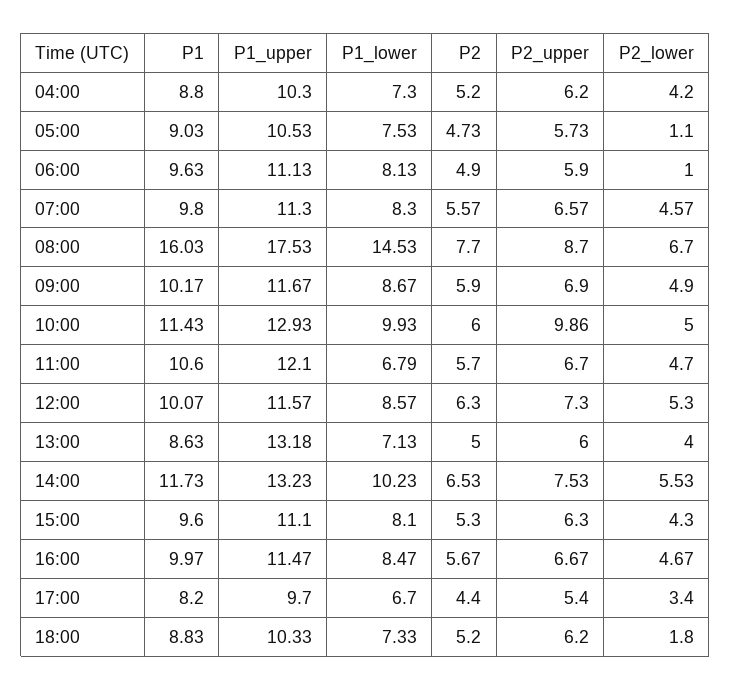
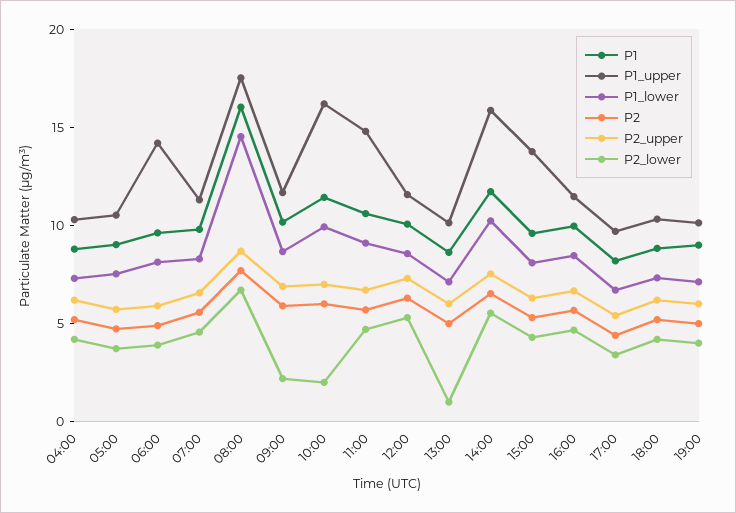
  {
    "P1": {
      "04:00": 8.8,
      "05:00": 9.03,
      "06:00": 9.63,
      "07:00": 9.8,
      "08:00": 16.03,
      "09:00": 10.17,
      "10:00": 11.43,
      "11:00": 10.6,
      "12:00": 10.07,
      "13:00": 8.63,
      "14:00": 11.73,
      "15:00": 9.6,
      "16:00": 9.97,
      "17:00": 8.2,
-     "18:00": 8.83
+     "18:00": 8.83,
+     "19:00": 9
    },
    "P1_upper": {
      "04:00": 10.3,
      "05:00": 10.53,
-     "06:00": 11.13,
+     "06:00": 14,
      "07:00": 11.3,
      "08:00": 17.53,
      "09:00": 11.67,
-     "10:00": 12.93,
+     "10:00": 16,
-     "11:00": 12.1,
+     "11:00": 15,
      "12:00": 11.57,
-     "13:00": 13.18,
+     "13:00": 10,
-     "14:00": 13.23,
+     "14:00": 16,
-     "15:00": 11.1,
+     "15:00": 14,
      "16:00": 11.47,
      "17:00": 9.7,
-     "18:00": 10.33
+     "18:00": 10.33,
+     "19:00": 10
    },
    "P1_lower": {
      "04:00": 7.3,
      "05:00": 7.53,
      "06:00": 8.13,
      "07:00": 8.3,
      "08:00": 14.53,
      "09:00": 8.67,
      "10:00": 9.93,
-     "11:00": 6.79,
+     "11:00": 9,
      "12:00": 8.57,
      "13:00": 7.13,
      "14:00": 10.23,
      "15:00": 8.1,
      "16:00": 8.47,
      "17:00": 6.7,
-     "18:00": 7.33
+     "18:00": 7.33,
+     "19:00": 7
    },
    "P2": {
      "04:00": 5.2,
      "05:00": 4.73,
      "06:00": 4.9,
      "07:00": 5.57,
      "08:00": 7.7,
      "09:00": 5.9,
      "10:00": 6,
      "11:00": 5.7,
      "12:00": 6.3,
      "13:00": 5,
      "14:00": 6.53,
      "15:00": 5.3,
      "16:00": 5.67,
      "17:00": 4.4,
-     "18:00": 5.2
+     "18:00": 5.2,
+     "19:00": 5
    },
    "P2_upper": {
      "04:00": 6.2,
      "05:00": 5.73,
      "06:00": 5.9,
      "07:00": 6.57,
      "08:00": 8.7,
      "09:00": 6.9,
-     "10:00": 9.86,
+     "10:00": 7,
      "11:00": 6.7,
      "12:00": 7.3,
      "13:00": 6,
      "14:00": 7.53,
      "15:00": 6.3,
      "16:00": 6.67,
      "17:00": 5.4,
-     "18:00": 6.2
+     "18:00": 6.2,
+     "19:00": 6
    },
    "P2_lower": {
      "04:00": 4.2,
-     "05:00": 1.1,
+     "05:00": 4,
-     "06:00": 1,
+     "06:00": 4,
      "07:00": 4.57,
      "08:00": 6.7,
-     "09:00": 4.9,
+     "09:00": 2,
-     "10:00": 5,
+     "10:00": 2,
      "11:00": 4.7,
      "12:00": 5.3,
-     "13:00": 4,
+     "13:00": 1,
      "14:00": 5.53,
      "15:00": 4.3,
      "16:00": 4.67,
      "17:00": 3.4,
-     "18:00": 1.8
+     "18:00": 4,
+     "19:00": 4
    }
  }

